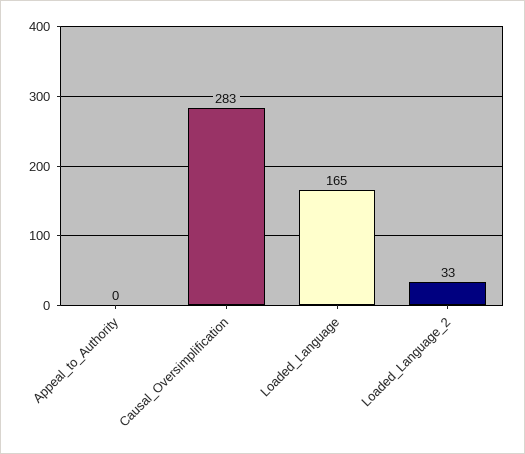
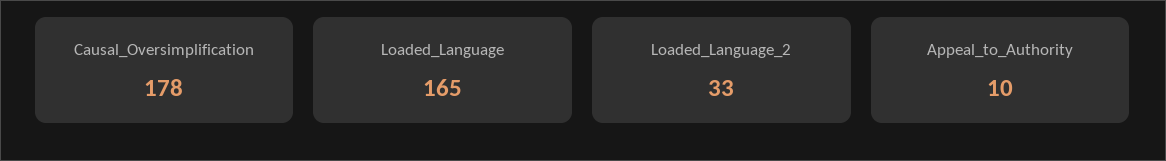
  {
-   "Appeal_to_Authority": 0,
+   "Appeal_to_Authority": 10,
-   "Causal_Oversimplification": 283,
+   "Causal_Oversimplification": 178,
    "Loaded_Language": 165,
    "Loaded_Language_2": 33
  }

